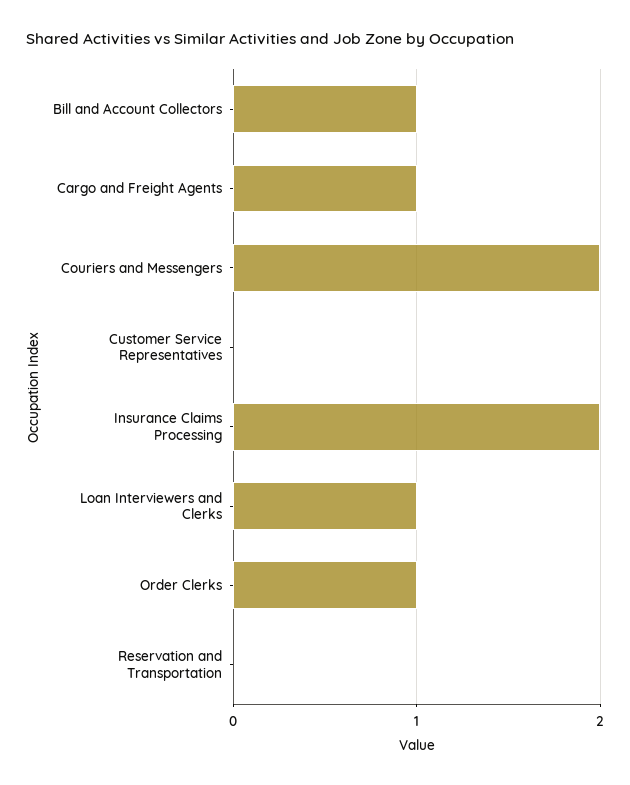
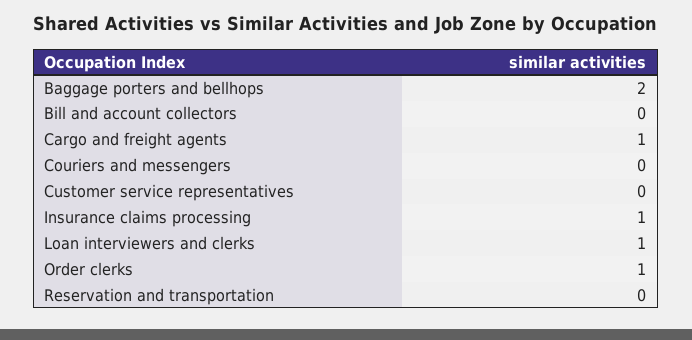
  {
-   "Bill and Account Collectors": 1,
+   "Bill and Account Collectors": 0,
    "Cargo and Freight Agents": 1,
-   "Couriers and Messengers": 2,
+   "Couriers and Messengers": 0,
    "Customer Service Representatives": 0,
-   "Insurance Claims Processing": 2,
+   "Insurance Claims Processing": 1,
    "Loan Interviewers and Clerks": 1,
    "Order Clerks": 1,
-   "Reservation and Transportation": 0
+   "Reservation and Transportation": 0,
+   "Baggage porters and bellhops": 2
  }

